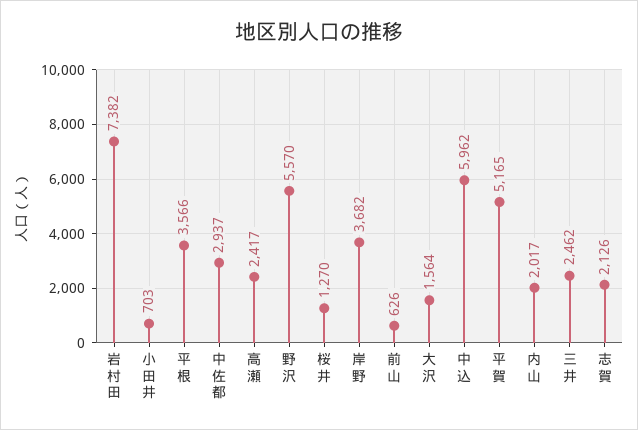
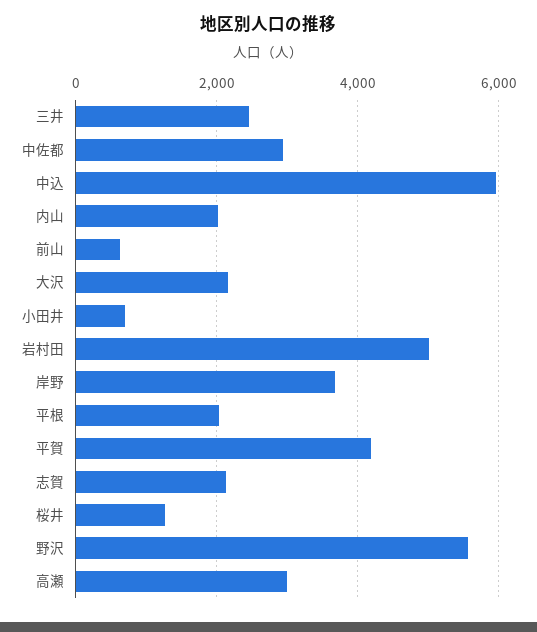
  {
-   "岩村田": 7382,
+   "岩村田": 5000,
    "小田井": 703,
-   "平根": 3566,
+   "平根": 2000,
    "中佐都": 2937,
-   "高瀬": 2417,
+   "高瀬": 3000,
    "野沢": 5570,
    "桜井": 1270,
    "岸野": 3682,
    "前山": 626,
-   "大沢": 1564,
+   "大沢": 2200,
    "中込": 5962,
-   "平賀": 5165,
+   "平賀": 4200,
    "内山": 2017,
    "三井": 2462,
    "志賀": 2126
  }

